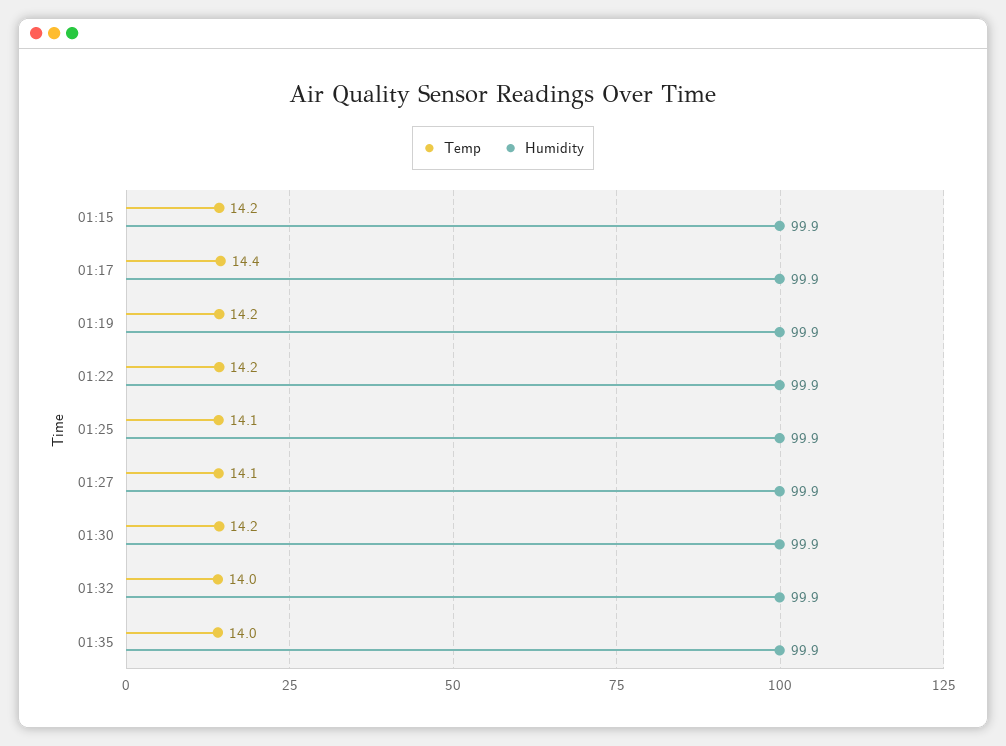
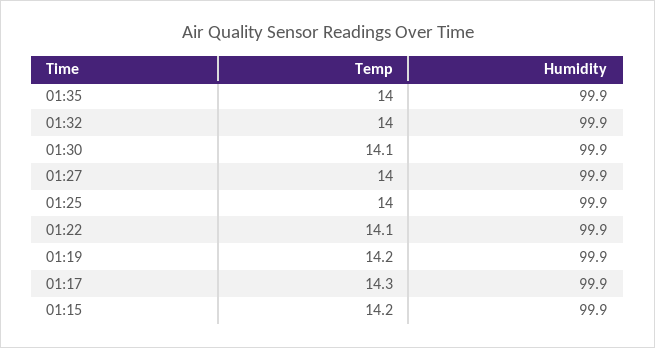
  {
    "Temp": {
      "01:15": 14.2,
-     "01:17": 14.4,
+     "01:17": 14.3,
      "01:19": 14.2,
-     "01:22": 14.2,
+     "01:22": 14.1,
-     "01:25": 14.1,
+     "01:25": 14,
-     "01:27": 14.1,
+     "01:27": 14,
-     "01:30": 14.2,
+     "01:30": 14.1,
      "01:32": 14,
      "01:35": 14
    },
    "Humidity": {
      "01:15": 99.9,
      "01:17": 99.9,
      "01:19": 99.9,
      "01:22": 99.9,
      "01:25": 99.9,
      "01:27": 99.9,
      "01:30": 99.9,
      "01:32": 99.9,
      "01:35": 99.9
    }
  }

